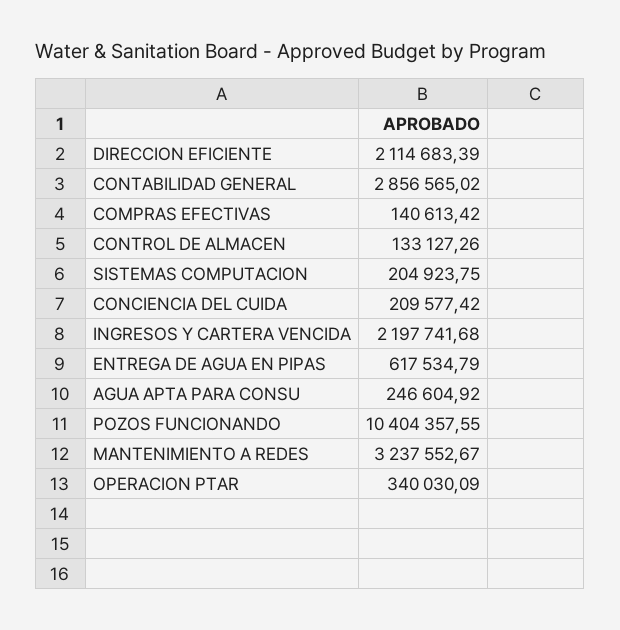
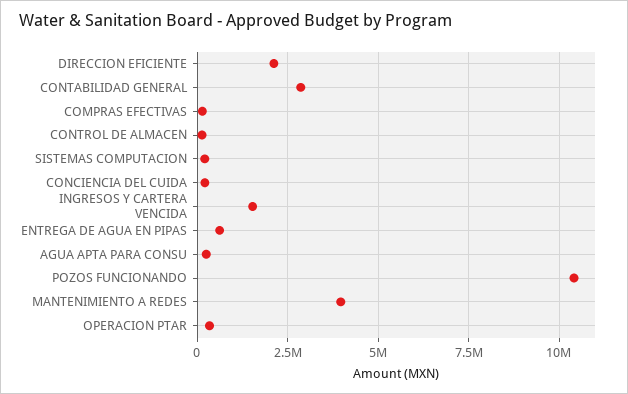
  {
    "DIRECCION EFICIENTE": 2114683.39,
    "CONTABILIDAD GENERAL": 2856565.02,
    "COMPRAS EFECTIVAS": 140613.42,
    "CONTROL DE ALMACEN": 133127.26,
    "SISTEMAS COMPUTACION": 204923.75,
    "CONCIENCIA DEL CUIDA": 209577.42,
-   "INGRESOS Y CARTERA VENCIDA": 2197741.68,
+   "INGRESOS Y CARTERA VENCIDA": 1500000,
    "ENTREGA DE AGUA EN PIPAS": 617534.79,
    "AGUA APTA PARA CONSU": 246604.92,
    "POZOS FUNCIONANDO": 10404357.55,
-   "MANTENIMIENTO A REDES": 3237552.67,
+   "MANTENIMIENTO A REDES": 4000000,
    "OPERACION PTAR": 340030.09
  }

